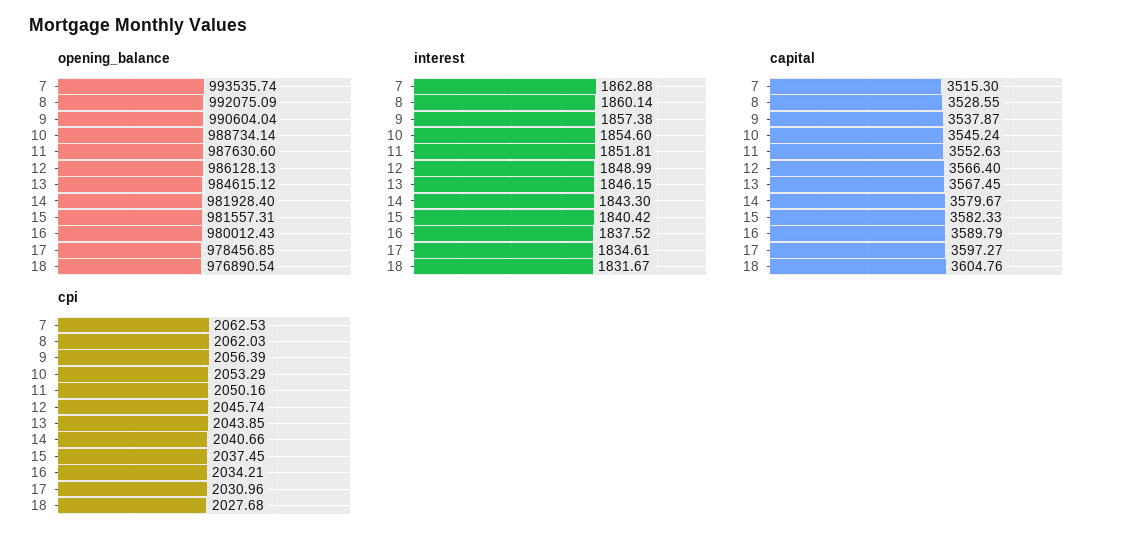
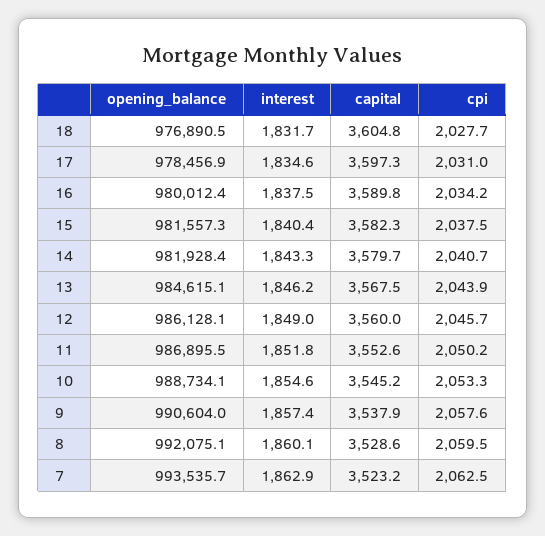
  {
    "opening_balance": {
      "7": 993535.74,
      "8": 992075.09,
      "9": 990604.04,
      "10": 988734.14,
-     "11": 987630.6,
+     "11": 986895.5,
      "12": 986128.13,
      "13": 984615.12,
      "14": 981928.4,
      "15": 981557.31,
      "16": 980012.43,
      "17": 978456.85,
      "18": 976890.54
    },
    "interest": {
      "7": 1862.88,
      "8": 1860.14,
      "9": 1857.38,
      "10": 1854.6,
      "11": 1851.81,
      "12": 1848.99,
      "13": 1846.15,
      "14": 1843.3,
      "15": 1840.42,
      "16": 1837.52,
      "17": 1834.61,
      "18": 1831.67
    },
    "capital": {
-     "7": 3515.3,
+     "7": 3523.2,
      "8": 3528.55,
      "9": 3537.87,
      "10": 3545.24,
      "11": 3552.63,
-     "12": 3566.4,
+     "12": 3560,
      "13": 3567.45,
      "14": 3579.67,
      "15": 3582.33,
      "16": 3589.79,
      "17": 3597.27,
      "18": 3604.76
    },
    "cpi": {
      "7": 2062.53,
-     "8": 2062.03,
+     "8": 2059.5,
-     "9": 2056.39,
+     "9": 2057.6,
      "10": 2053.29,
      "11": 2050.16,
      "12": 2045.74,
      "13": 2043.85,
      "14": 2040.66,
      "15": 2037.45,
      "16": 2034.21,
      "17": 2030.96,
      "18": 2027.68
    }
  }

